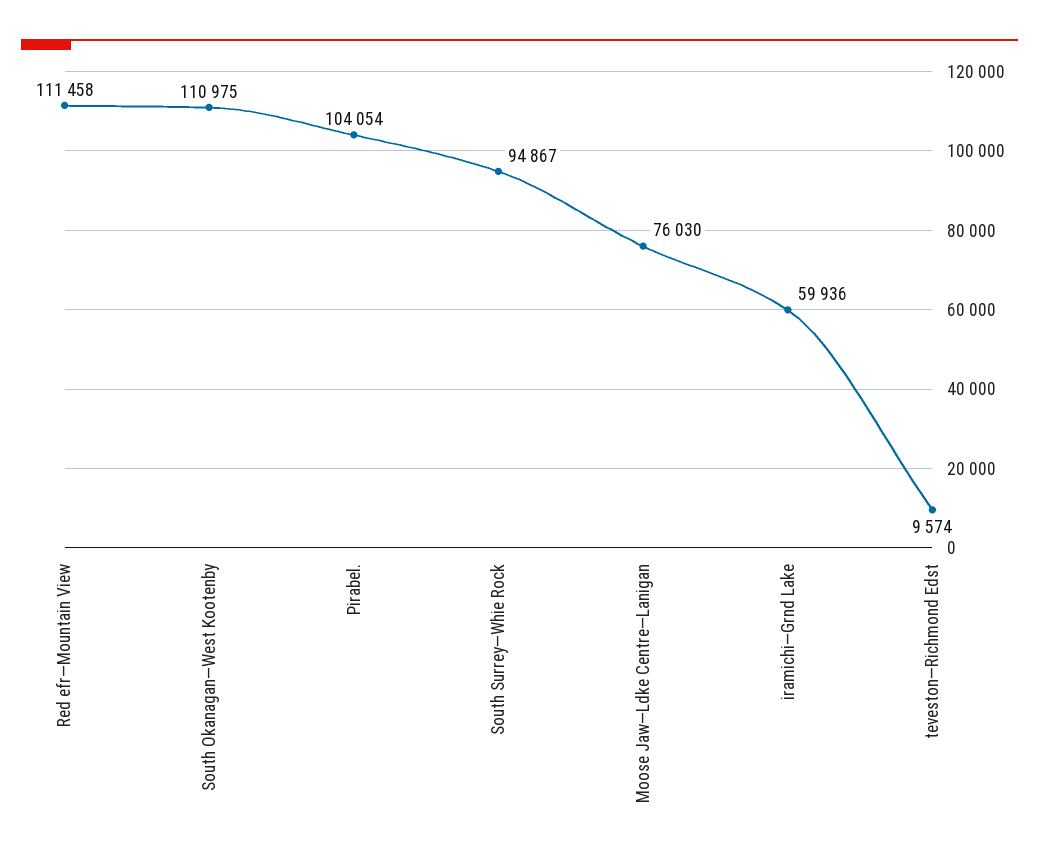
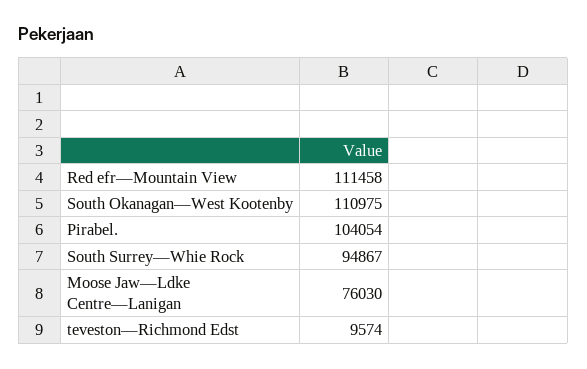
  {
    "Red efr—Mountain View": 111458,
    "South Okanagan—West Kootenby": 110975,
    "Pirabel.": 104054,
    "South Surrey—Whie Rock": 94867,
    "Moose Jaw—Ldke Centre—Lanigan": 76030,
-   "iramichi—Grnd Lake": 59936,
    "teveston—Richmond Edst": 9574
  }

